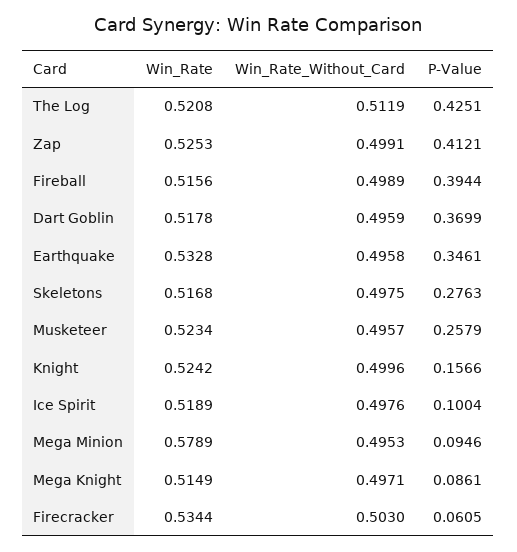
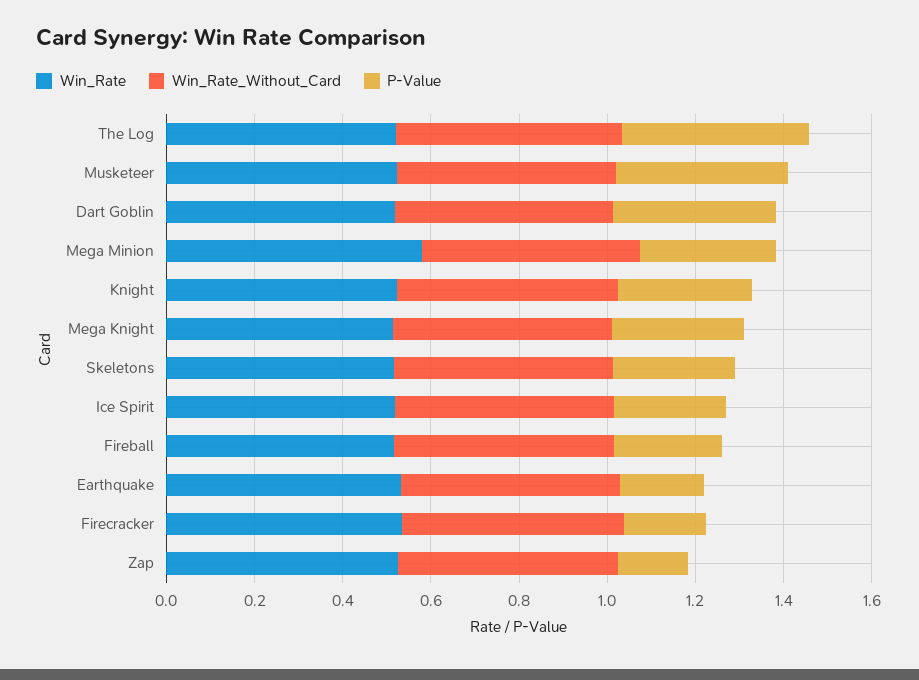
  {
    "Win_Rate": {
      "The Log": 0.5208,
      "Zap": 0.5253,
      "Fireball": 0.5156,
      "Dart Goblin": 0.5178,
      "Earthquake": 0.5328,
      "Skeletons": 0.5168,
      "Musketeer": 0.5234,
      "Knight": 0.5242,
      "Ice Spirit": 0.5189,
      "Mega Minion": 0.5789,
      "Mega Knight": 0.5149,
      "Firecracker": 0.5344
    },
    "Win_Rate_Without_Card": {
      "The Log": 0.5119,
      "Zap": 0.4991,
      "Fireball": 0.4989,
      "Dart Goblin": 0.4959,
      "Earthquake": 0.4958,
      "Skeletons": 0.4975,
      "Musketeer": 0.4957,
      "Knight": 0.4996,
      "Ice Spirit": 0.4976,
      "Mega Minion": 0.4953,
      "Mega Knight": 0.4971,
      "Firecracker": 0.503
    },
    "P-Value": {
      "The Log": 0.4251,
-     "Zap": 0.4121,
+     "Zap": 0.15,
-     "Fireball": 0.3944,
+     "Fireball": 0.25,
      "Dart Goblin": 0.3699,
-     "Earthquake": 0.3461,
+     "Earthquake": 0.2,
      "Skeletons": 0.2763,
-     "Musketeer": 0.2579,
+     "Musketeer": 0.4,
-     "Knight": 0.1566,
+     "Knight": 0.3,
-     "Ice Spirit": 0.1004,
+     "Ice Spirit": 0.25,
-     "Mega Minion": 0.0946,
+     "Mega Minion": 0.3,
-     "Mega Knight": 0.0861,
+     "Mega Knight": 0.3,
-     "Firecracker": 0.0605
+     "Firecracker": 0.2
    }
  }

